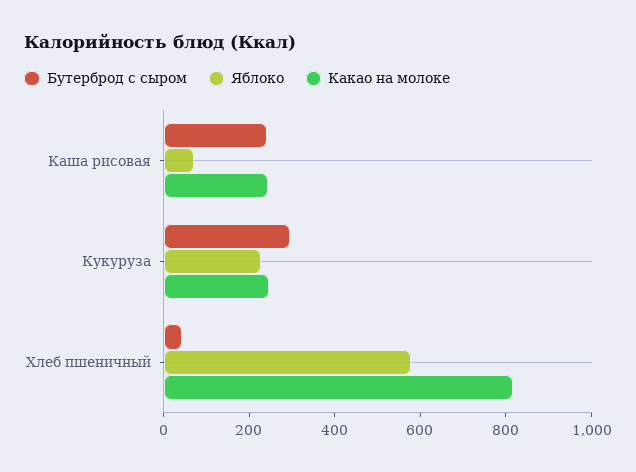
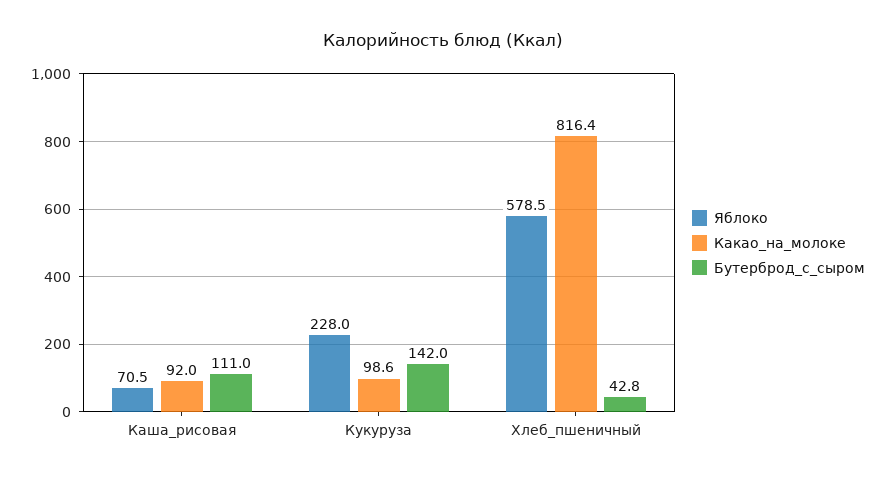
  {
    "Бутерброд с сыром": {
-     "Каша рисовая": 250,
+     "Каша рисовая": 111,
-     "Кукуруза": 300,
+     "Кукуруза": 142,
      "Хлеб пшеничный": 42.8
    },
    "Яблоко": {
      "Каша рисовая": 70.5,
      "Кукуруза": 228,
      "Хлеб пшеничный": 578.5
    },
    "Какао на молоке": {
-     "Каша рисовая": 250,
+     "Каша рисовая": 92,
-     "Кукуруза": 250,
+     "Кукуруза": 98.6,
      "Хлеб пшеничный": 816.4
    }
  }

